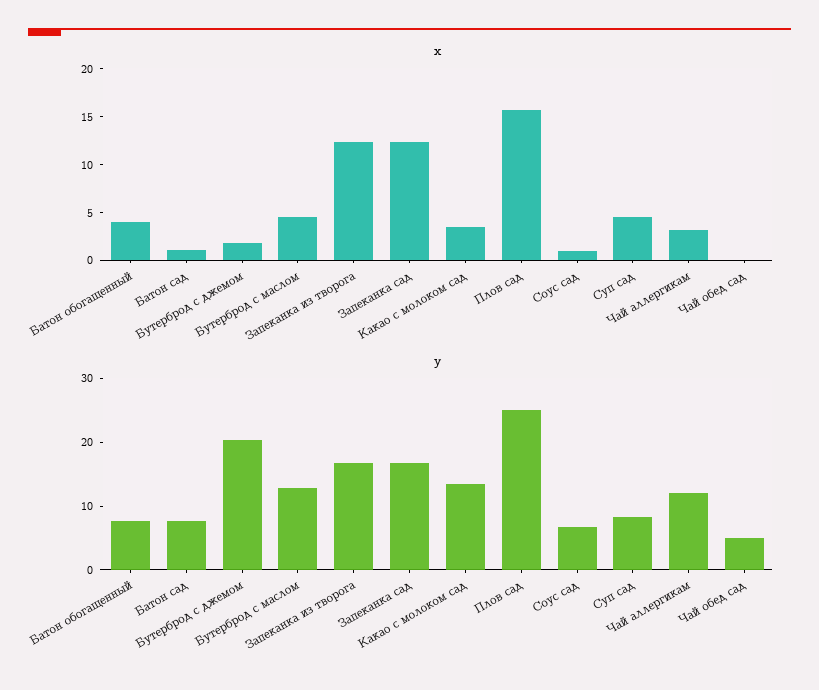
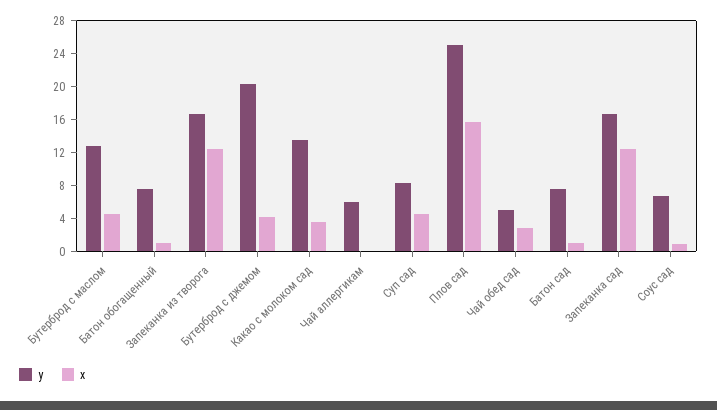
  {
    "x": {
-     "Батон обогащенный": 4,
+     "Батон обогащенный": 1,
      "Батон сад": 1,
-     "Бутерброд с джемом": 2,
+     "Бутерброд с джемом": 4,
      "Бутерброд с маслом": 5,
      "Запеканка из творога": 12,
      "Запеканка сад": 12,
      "Какао с молоком сад": 4,
      "Плов сад": 16,
      "Соус сад": 1,
      "Суп сад": 5,
-     "Чай аллергикам": 3,
+     "Чай аллергикам": 0,
-     "Чай обед сад": 0
+     "Чай обед сад": 3
    },
    "y": {
      "Батон обогащенный": 8,
      "Батон сад": 8,
      "Бутерброд с джемом": 20,
      "Бутерброд с маслом": 13,
      "Запеканка из творога": 17,
      "Запеканка сад": 17,
      "Какао с молоком сад": 14,
      "Плов сад": 25,
      "Соус сад": 7,
      "Суп сад": 8,
-     "Чай аллергикам": 12,
+     "Чай аллергикам": 6,
      "Чай обед сад": 5
    }
  }

